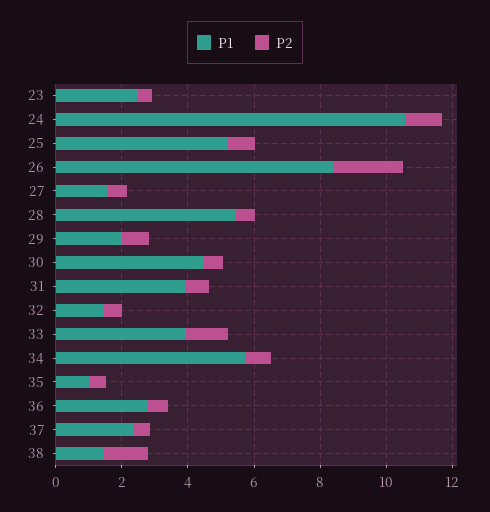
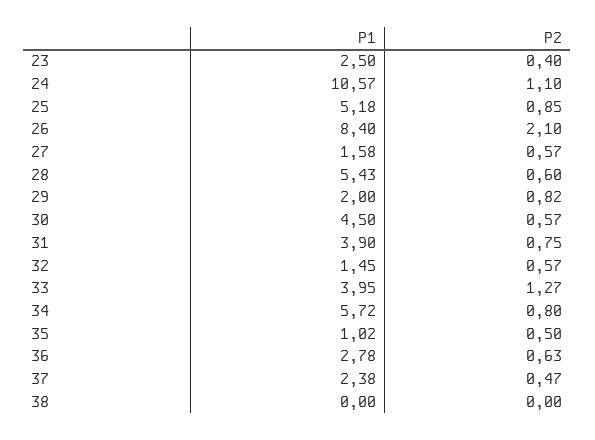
  {
    "P1": {
      "23": 2.5,
      "24": 10.57,
      "25": 5.18,
      "26": 8.4,
      "27": 1.58,
      "28": 5.43,
      "29": 2,
      "30": 4.5,
      "31": 3.9,
      "32": 1.45,
      "33": 3.95,
      "34": 5.72,
      "35": 1.02,
      "36": 2.78,
      "37": 2.38,
-     "38": 1.5
+     "38": 0
    },
    "P2": {
      "23": 0.4,
      "24": 1.1,
      "25": 0.85,
      "26": 2.1,
      "27": 0.57,
      "28": 0.6,
      "29": 0.82,
      "30": 0.57,
      "31": 0.75,
      "32": 0.57,
      "33": 1.27,
      "34": 0.8,
      "35": 0.5,
      "36": 0.63,
      "37": 0.47,
-     "38": 1.5
+     "38": 0
    }
  }

